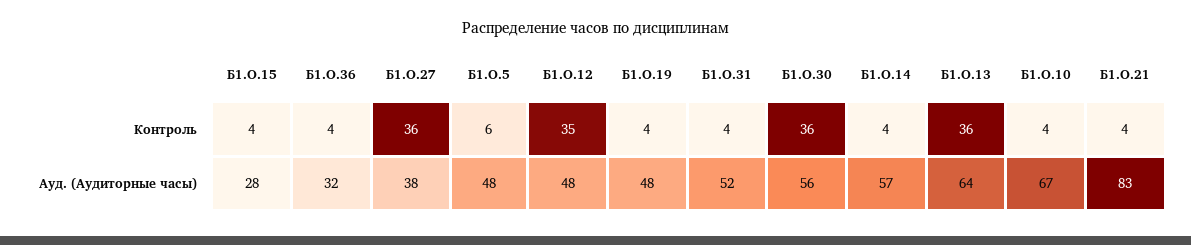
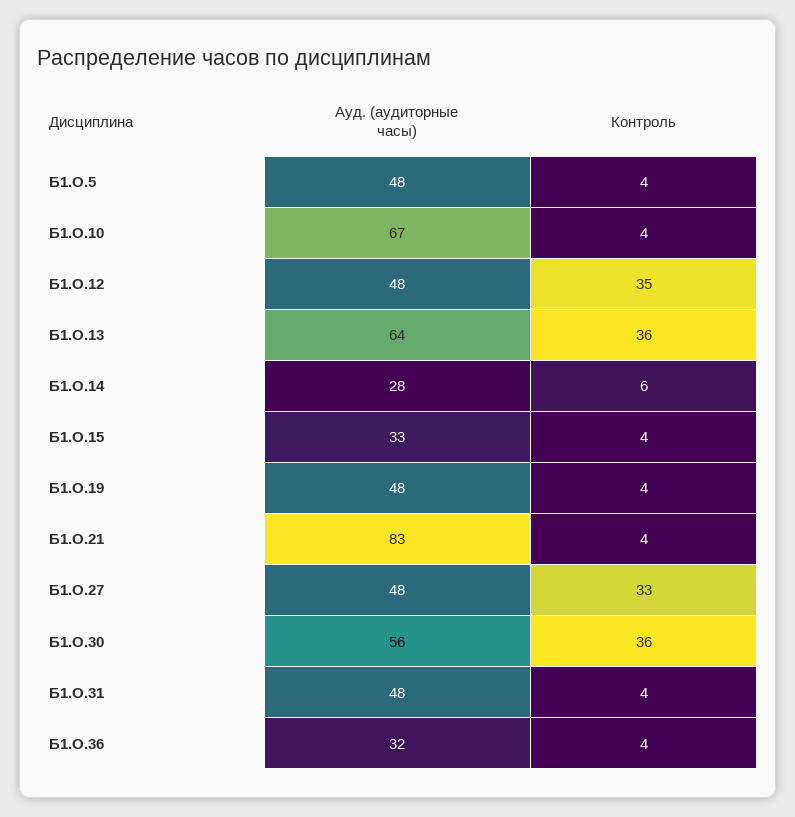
  {
    "Б1.О.15": {
      "Контроль": 4,
-     "Ауд. (Аудиторные часы)": 28
+     "Ауд. (Аудиторные часы)": 33
    },
    "Б1.О.36": {
      "Контроль": 4,
      "Ауд. (Аудиторные часы)": 32
    },
    "Б1.О.27": {
-     "Контроль": 36,
+     "Контроль": 33,
-     "Ауд. (Аудиторные часы)": 38
+     "Ауд. (Аудиторные часы)": 48
    },
    "Б1.О.5": {
-     "Контроль": 6,
+     "Контроль": 4,
      "Ауд. (Аудиторные часы)": 48
    },
    "Б1.О.12": {
      "Контроль": 35,
      "Ауд. (Аудиторные часы)": 48
    },
    "Б1.О.19": {
      "Контроль": 4,
      "Ауд. (Аудиторные часы)": 48
    },
    "Б1.О.31": {
      "Контроль": 4,
-     "Ауд. (Аудиторные часы)": 52
+     "Ауд. (Аудиторные часы)": 48
    },
    "Б1.О.30": {
      "Контроль": 36,
      "Ауд. (Аудиторные часы)": 56
    },
    "Б1.О.14": {
-     "Контроль": 4,
+     "Контроль": 6,
-     "Ауд. (Аудиторные часы)": 57
+     "Ауд. (Аудиторные часы)": 28
    },
    "Б1.О.13": {
      "Контроль": 36,
      "Ауд. (Аудиторные часы)": 64
    },
    "Б1.О.10": {
      "Контроль": 4,
      "Ауд. (Аудиторные часы)": 67
    },
    "Б1.О.21": {
      "Контроль": 4,
      "Ауд. (Аудиторные часы)": 83
    }
  }

